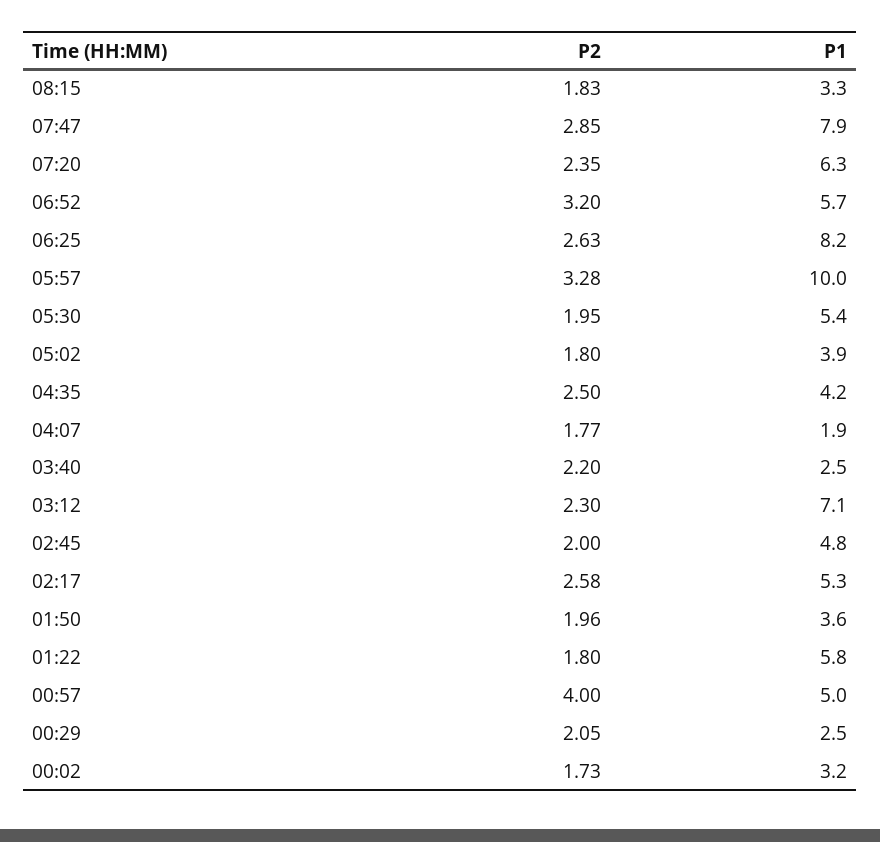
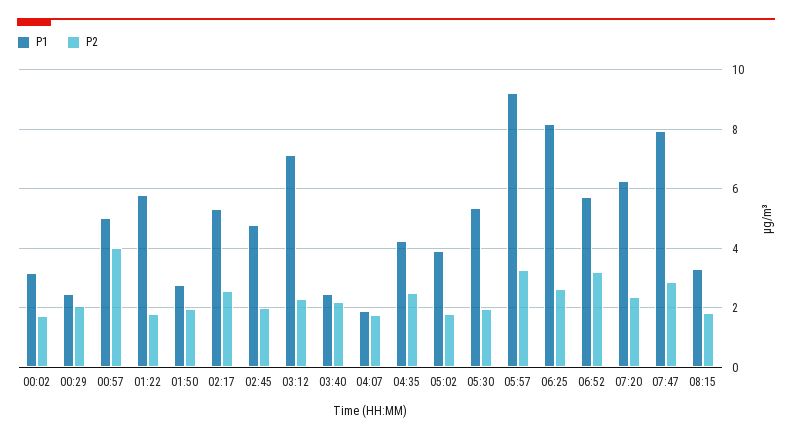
  {
    "P2": {
      "08:15": 1.83,
      "07:47": 2.85,
      "07:20": 2.35,
      "06:52": 3.2,
      "06:25": 2.63,
      "05:57": 3.28,
      "05:30": 1.95,
      "05:02": 1.8,
      "04:35": 2.5,
      "04:07": 1.77,
      "03:40": 2.2,
      "03:12": 2.3,
      "02:45": 2,
      "02:17": 2.58,
      "01:50": 1.96,
      "01:22": 1.8,
      "00:57": 4,
      "00:29": 2.05,
      "00:02": 1.73
    },
    "P1": {
      "08:15": 3.3,
      "07:47": 7.9,
      "07:20": 6.3,
      "06:52": 5.7,
      "06:25": 8.2,
-     "05:57": 10,
+     "05:57": 9.25,
      "05:30": 5.4,
      "05:02": 3.9,
      "04:35": 4.2,
      "04:07": 1.9,
      "03:40": 2.5,
      "03:12": 7.1,
      "02:45": 4.8,
      "02:17": 5.3,
-     "01:50": 3.6,
+     "01:50": 2.75,
      "01:22": 5.8,
      "00:57": 5,
      "00:29": 2.5,
      "00:02": 3.2
    }
  }

